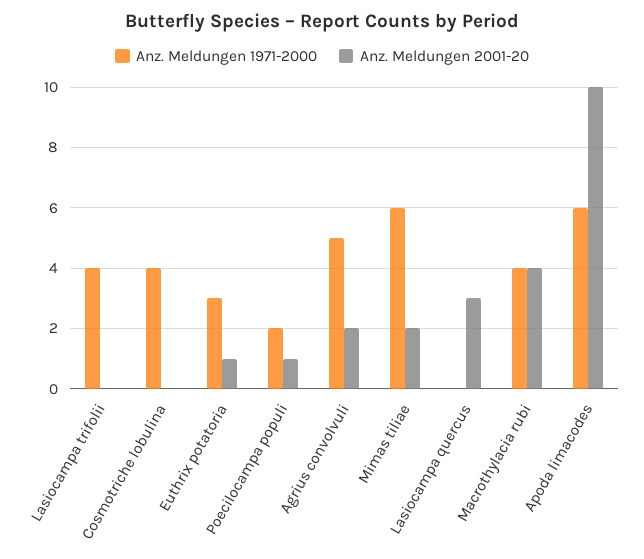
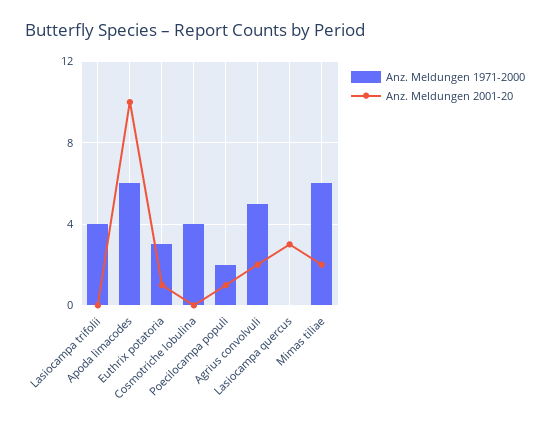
  {
    "Anz. Meldungen 1971-2000": {
      "Lasiocampa trifolii": 4,
      "Cosmotriche lobulina": 4,
      "Euthrix potatoria": 3,
      "Poecilocampa populi": 2,
      "Agrius convolvuli": 5,
      "Mimas tiliae": 6,
      "Lasiocampa quercus": 0,
-     "Macrothylacia rubi": 4,
      "Apoda limacodes": 6
    },
    "Anz. Meldungen 2001-20": {
      "Lasiocampa trifolii": 0,
      "Cosmotriche lobulina": 0,
      "Euthrix potatoria": 1,
      "Poecilocampa populi": 1,
      "Agrius convolvuli": 2,
      "Mimas tiliae": 2,
      "Lasiocampa quercus": 3,
-     "Macrothylacia rubi": 4,
      "Apoda limacodes": 10
    }
  }

